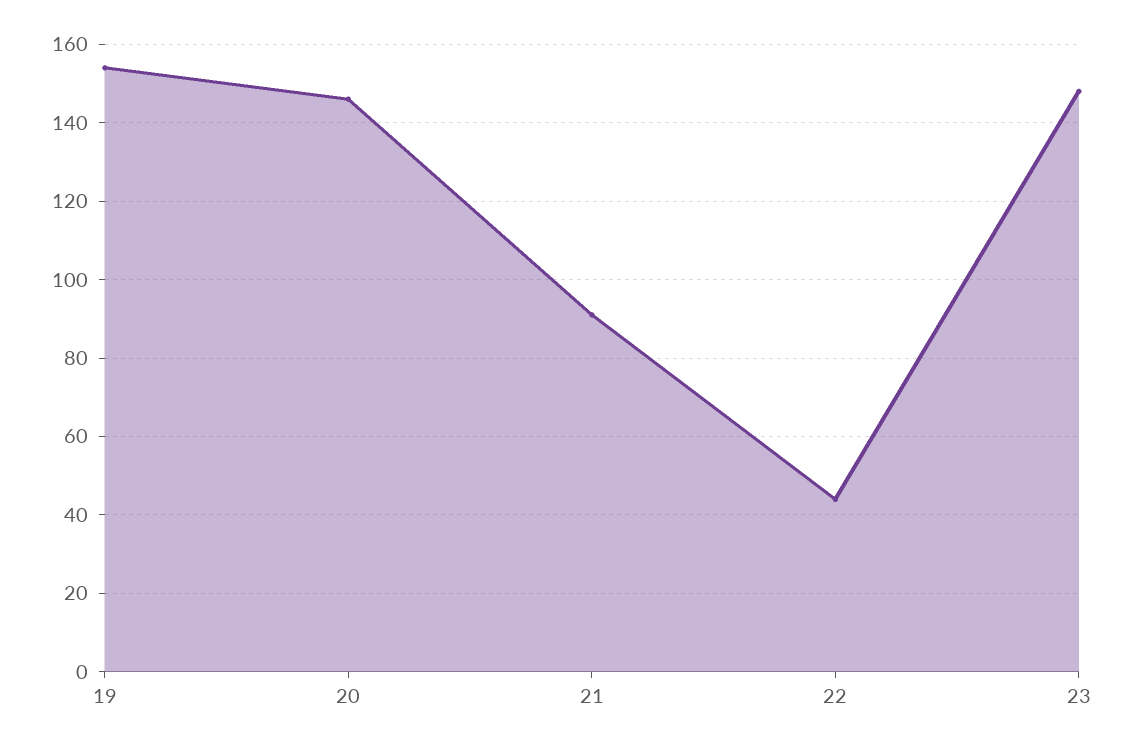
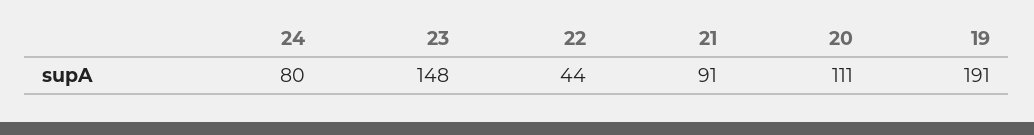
  {
-   "19": 155,
+   "19": 191,
-   "20": 145,
+   "20": 111,
    "21": 91,
    "22": 44,
-   "23": 148
+   "23": 148,
+   "24": 80
  }

